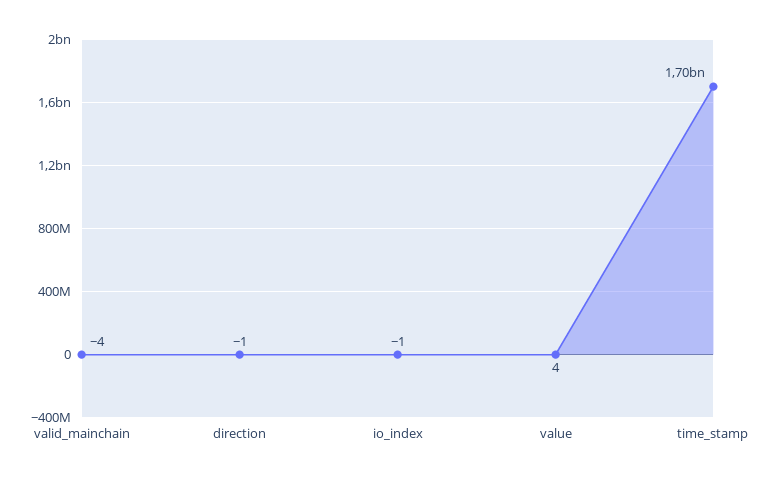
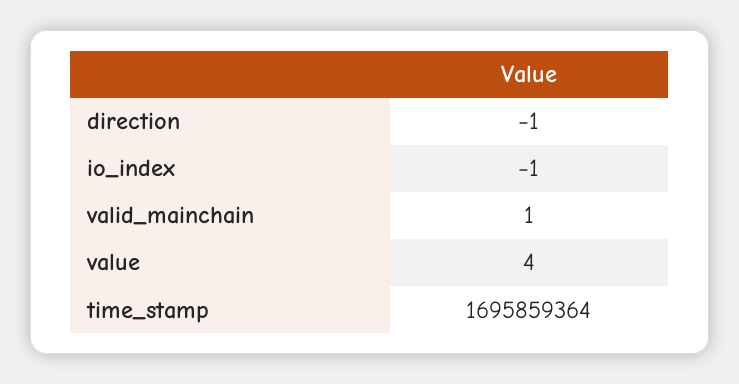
  {
-   "valid_mainchain": -4,
+   "valid_mainchain": 1,
    "direction": -1,
    "io_index": -1,
    "value": 4,
    "time_stamp": 1695859364
  }

